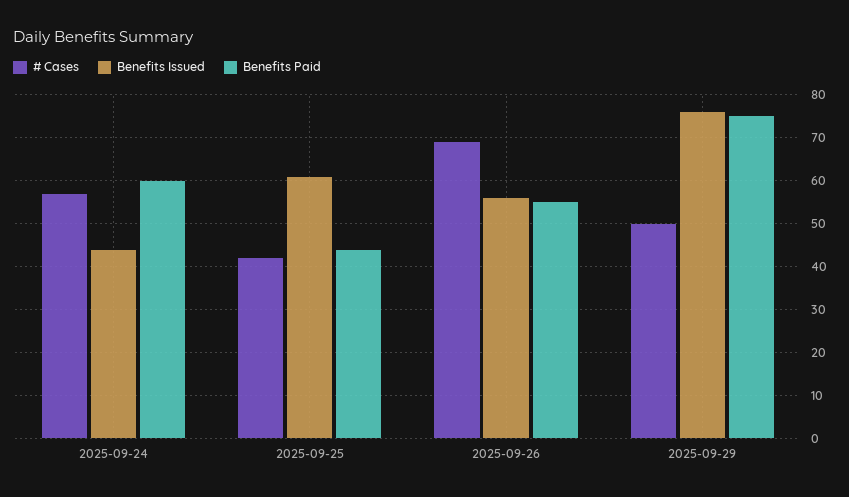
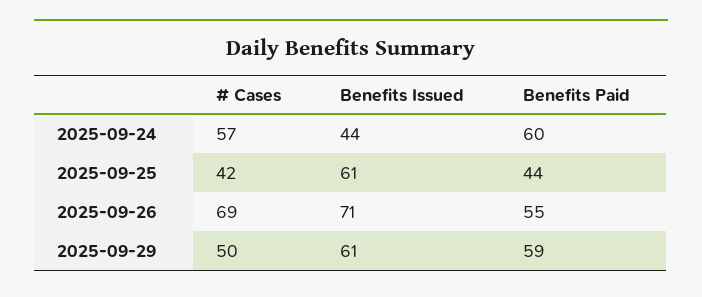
  {
    "# Cases": {
      "2025-09-24": 57,
      "2025-09-25": 42,
      "2025-09-26": 69,
      "2025-09-29": 50
    },
    "Benefits Issued": {
      "2025-09-24": 44,
      "2025-09-25": 61,
-     "2025-09-26": 55,
+     "2025-09-26": 71,
-     "2025-09-29": 75
+     "2025-09-29": 61
    },
    "Benefits Paid": {
      "2025-09-24": 60,
      "2025-09-25": 44,
      "2025-09-26": 55,
-     "2025-09-29": 75
+     "2025-09-29": 59
    }
  }

